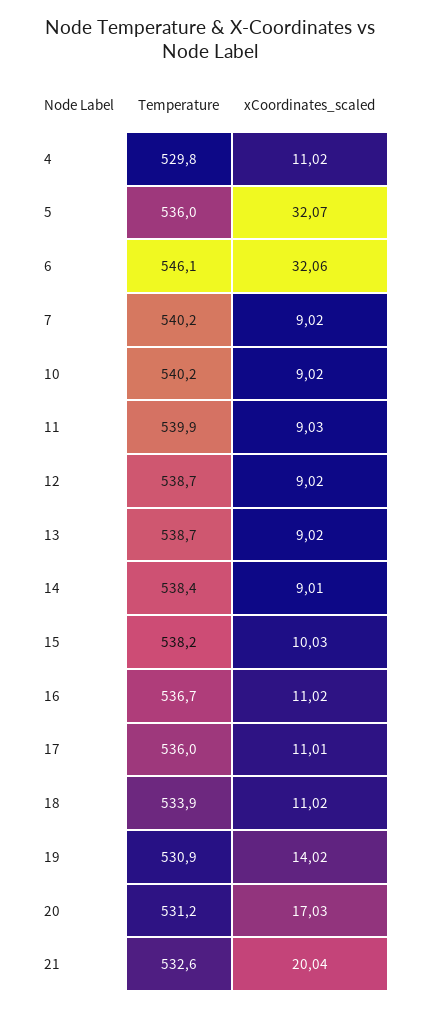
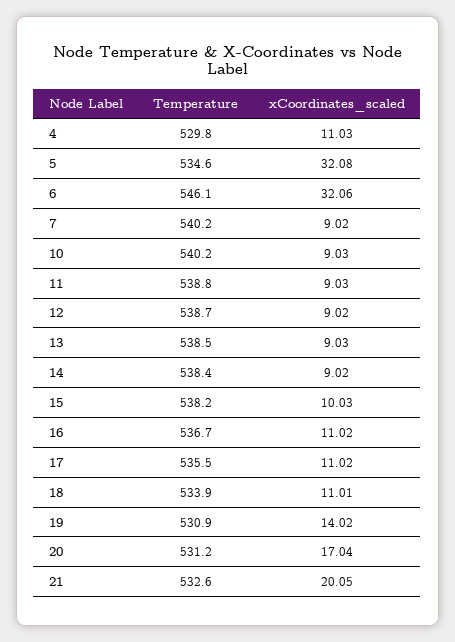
  {
    "Temperature": {
      "4": 529.8,
-     "5": 536,
+     "5": 534.6,
      "6": 546.1,
      "7": 540.2,
      "10": 540.2,
-     "11": 539.9,
+     "11": 538.8,
      "12": 538.7,
-     "13": 538.7,
+     "13": 538.5,
      "14": 538.4,
      "15": 538.2,
      "16": 536.7,
-     "17": 536,
+     "17": 535.5,
      "18": 533.9,
      "19": 530.9,
      "20": 531.2,
      "21": 532.6
    },
    "xCoordinates_scaled": {
-     "4": 11.02,
+     "4": 11.03,
-     "5": 32.07,
+     "5": 32.08,
      "6": 32.06,
      "7": 9.02,
-     "10": 9.02,
+     "10": 9.03,
      "11": 9.03,
      "12": 9.02,
-     "13": 9.02,
+     "13": 9.03,
-     "14": 9.01,
+     "14": 9.02,
      "15": 10.03,
      "16": 11.02,
-     "17": 11.01,
+     "17": 11.02,
-     "18": 11.02,
+     "18": 11.01,
      "19": 14.02,
-     "20": 17.03,
+     "20": 17.04,
-     "21": 20.04
+     "21": 20.05
    }
  }

